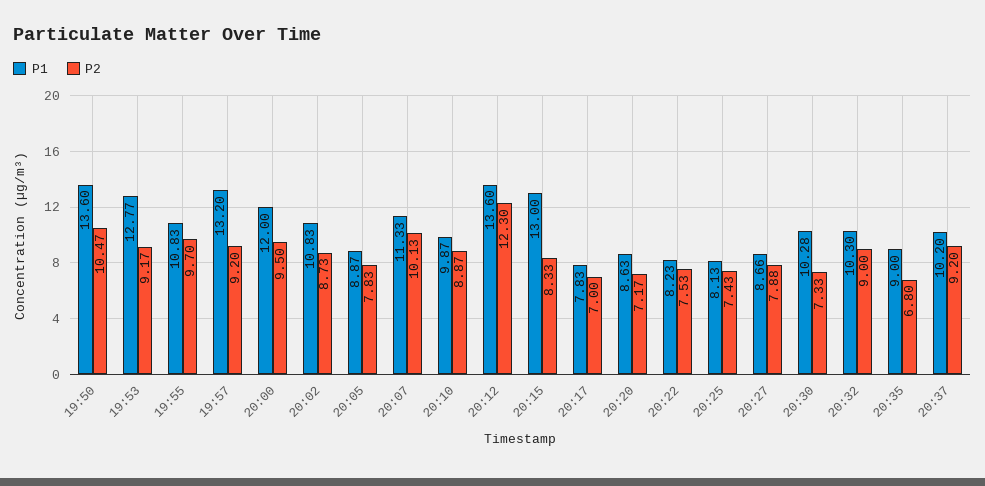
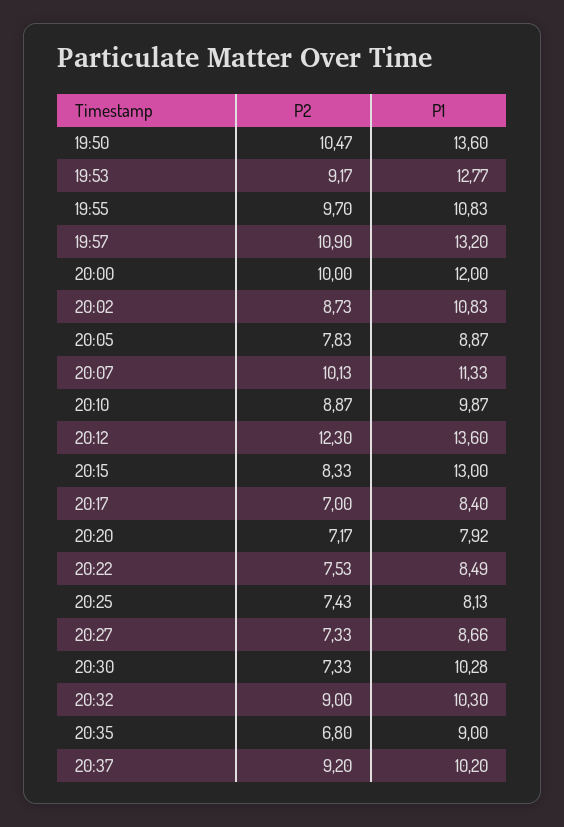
  {
    "P1": {
      "19:50": 13.6,
      "19:53": 12.77,
      "19:55": 10.83,
      "19:57": 13.2,
      "20:00": 12,
      "20:02": 10.83,
      "20:05": 8.87,
      "20:07": 11.33,
      "20:10": 9.87,
      "20:12": 13.6,
      "20:15": 13,
-     "20:17": 7.83,
+     "20:17": 8.4,
-     "20:20": 8.63,
+     "20:20": 7.92,
-     "20:22": 8.23,
+     "20:22": 8.49,
      "20:25": 8.13,
      "20:27": 8.66,
      "20:30": 10.28,
      "20:32": 10.3,
      "20:35": 9,
      "20:37": 10.2
    },
    "P2": {
      "19:50": 10.47,
      "19:53": 9.17,
      "19:55": 9.7,
-     "19:57": 9.2,
+     "19:57": 10.9,
-     "20:00": 9.5,
+     "20:00": 10,
      "20:02": 8.73,
      "20:05": 7.83,
      "20:07": 10.13,
      "20:10": 8.87,
      "20:12": 12.3,
      "20:15": 8.33,
      "20:17": 7,
      "20:20": 7.17,
      "20:22": 7.53,
      "20:25": 7.43,
-     "20:27": 7.88,
+     "20:27": 7.33,
      "20:30": 7.33,
      "20:32": 9,
      "20:35": 6.8,
      "20:37": 9.2
    }
  }

